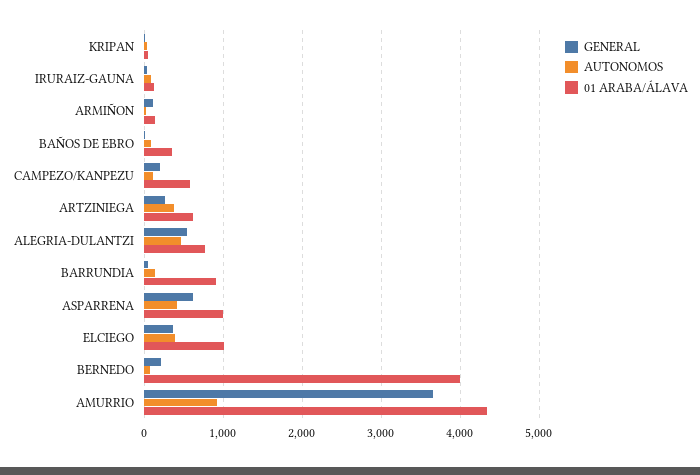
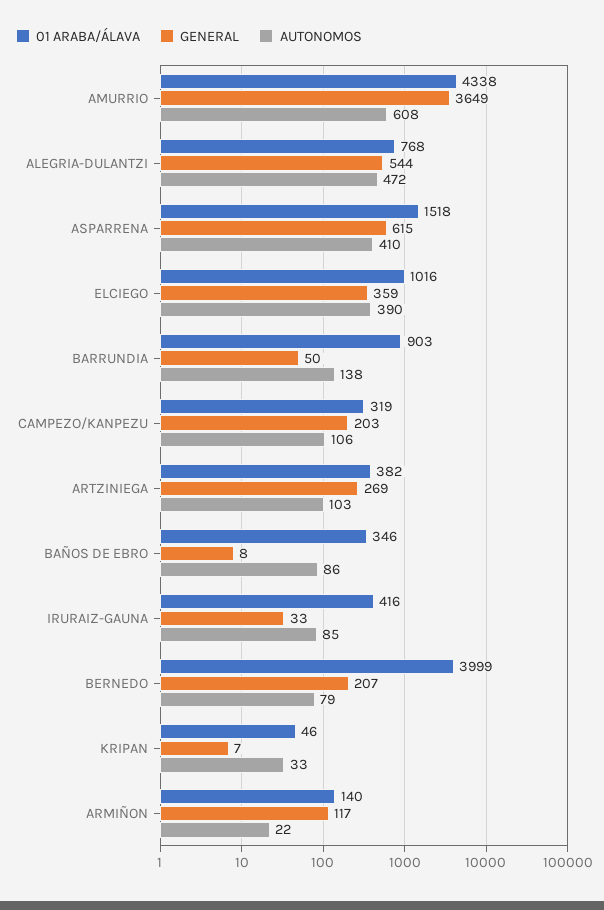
  {
    "GENERAL": {
      "KRIPAN": 7,
      "IRURAIZ-GAUNA": 33,
      "ARMIÑON": 117,
      "BAÑOS DE EBRO": 8,
      "CAMPEZO/KANPEZU": 203,
      "ARTZINIEGA": 269,
      "ALEGRIA-DULANTZI": 544,
      "BARRUNDIA": 50,
      "ASPARRENA": 615,
      "ELCIEGO": 359,
      "BERNEDO": 207,
      "AMURRIO": 3649
    },
    "AUTONOMOS": {
      "KRIPAN": 33,
      "IRURAIZ-GAUNA": 85,
      "ARMIÑON": 22,
      "BAÑOS DE EBRO": 86,
      "CAMPEZO/KANPEZU": 106,
-     "ARTZINIEGA": 400,
+     "ARTZINIEGA": 103,
      "ALEGRIA-DULANTZI": 472,
      "BARRUNDIA": 138,
      "ASPARRENA": 410,
      "ELCIEGO": 390,
      "BERNEDO": 79,
-     "AMURRIO": 900
+     "AMURRIO": 608
    },
    "01 ARABA/ÁLAVA": {
      "KRIPAN": 46,
-     "IRURAIZ-GAUNA": 100,
+     "IRURAIZ-GAUNA": 416,
      "ARMIÑON": 140,
      "BAÑOS DE EBRO": 346,
-     "CAMPEZO/KANPEZU": 600,
+     "CAMPEZO/KANPEZU": 319,
-     "ARTZINIEGA": 600,
+     "ARTZINIEGA": 382,
      "ALEGRIA-DULANTZI": 768,
      "BARRUNDIA": 903,
-     "ASPARRENA": 1000,
+     "ASPARRENA": 1518,
      "ELCIEGO": 1016,
      "BERNEDO": 3999,
      "AMURRIO": 4338
    }
  }

